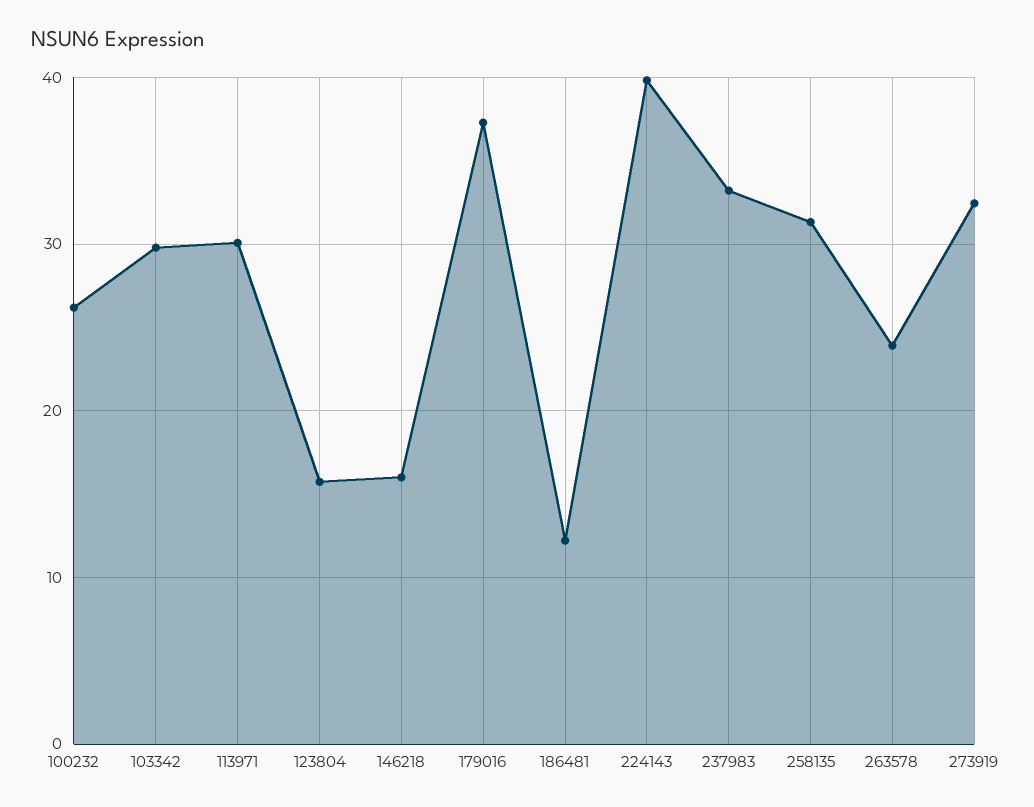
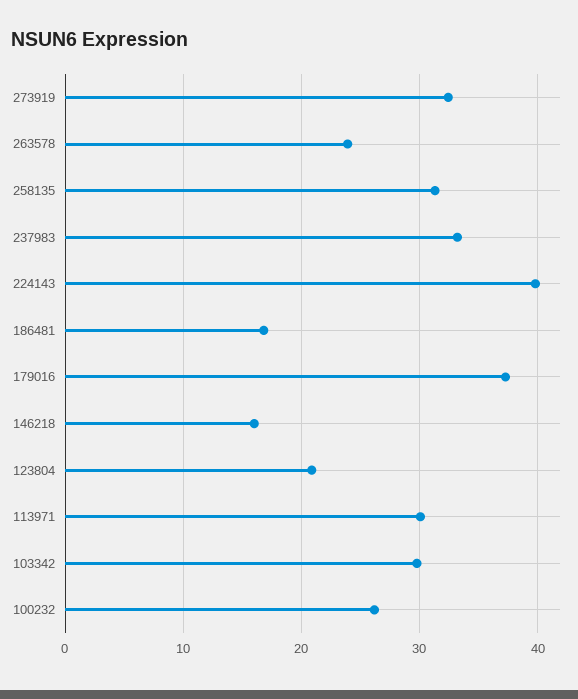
  {
    "100232": 26,
    "103342": 30,
    "113971": 30,
-   "123804": 16,
+   "123804": 21,
    "146218": 16,
    "179016": 37,
-   "186481": 12,
+   "186481": 17,
    "224143": 40,
    "237983": 33,
    "258135": 31,
    "263578": 24,
    "273919": 32
  }

